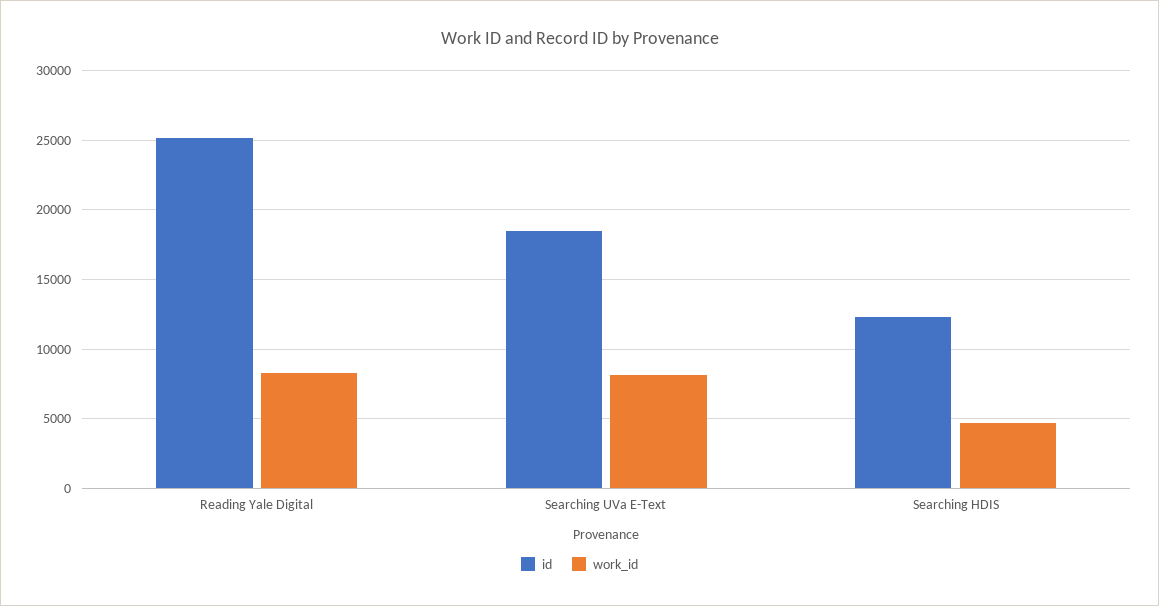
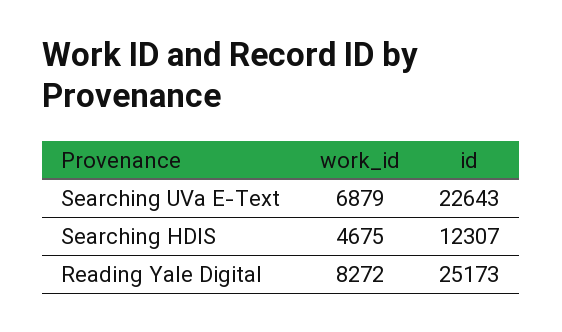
  {
    "id": {
      "Reading Yale Digital": 25173,
-     "Searching UVa E-Text": 18500,
+     "Searching UVa E-Text": 22643,
      "Searching HDIS": 12307
    },
    "work_id": {
      "Reading Yale Digital": 8272,
-     "Searching UVa E-Text": 8000,
+     "Searching UVa E-Text": 6879,
      "Searching HDIS": 4675
    }
  }

